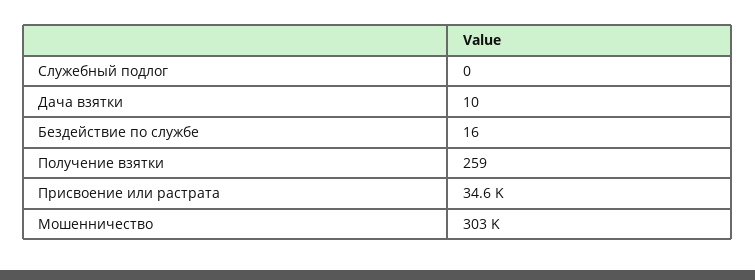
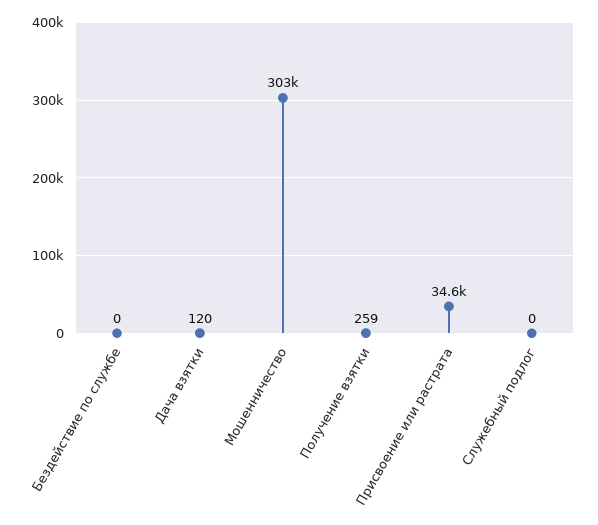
  {
    "Служебный подлог": 0,
-   "Дача взятки": 10,
+   "Дача взятки": 120,
-   "Бездействие по службе": 16,
+   "Бездействие по службе": 0,
    "Получение взятки": 259,
    "Присвоение или растрата": 34600,
    "Мошенничество": 303000
  }

